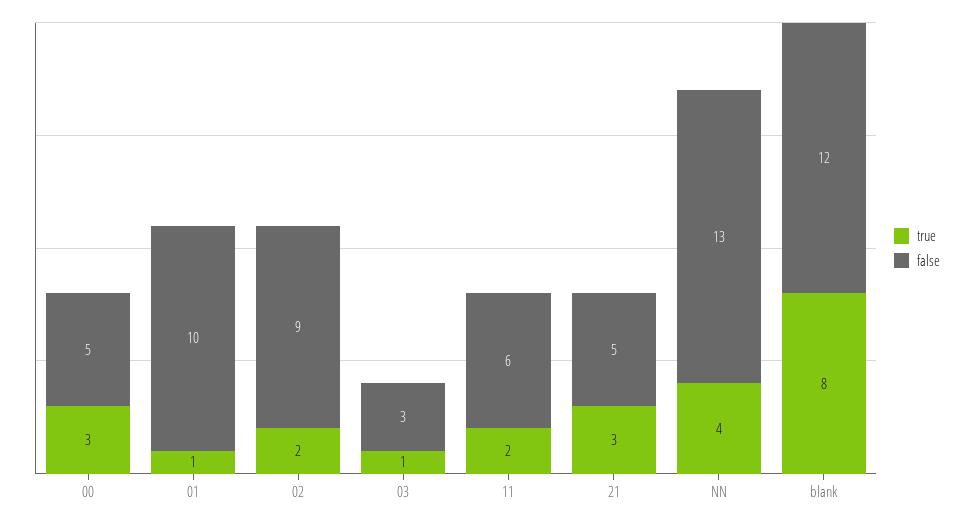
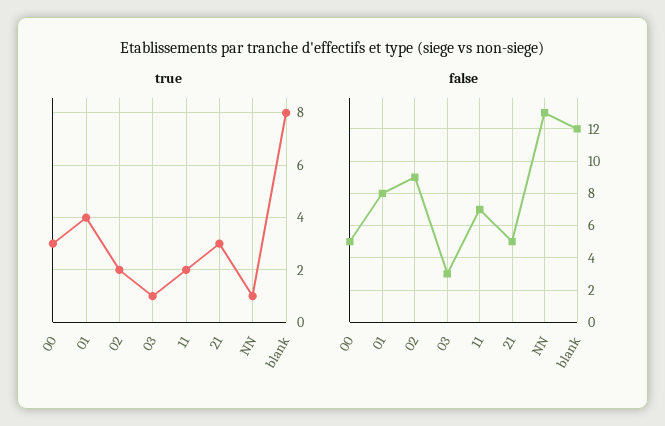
  {
    "true": {
      "00": 3,
-     "01": 1,
+     "01": 4,
      "02": 2,
      "03": 1,
      "11": 2,
      "21": 3,
-     "NN": 4,
+     "NN": 1,
      "blank": 8
    },
    "false": {
      "00": 5,
-     "01": 10,
+     "01": 8,
      "02": 9,
      "03": 3,
-     "11": 6,
+     "11": 7,
      "21": 5,
      "NN": 13,
      "blank": 12
    }
  }

